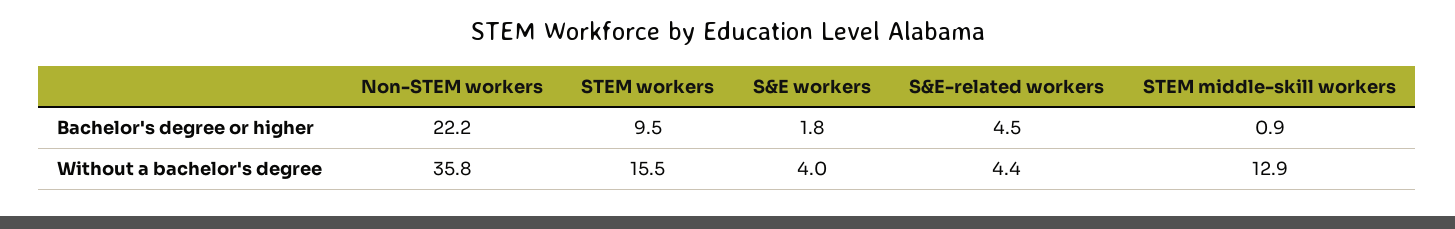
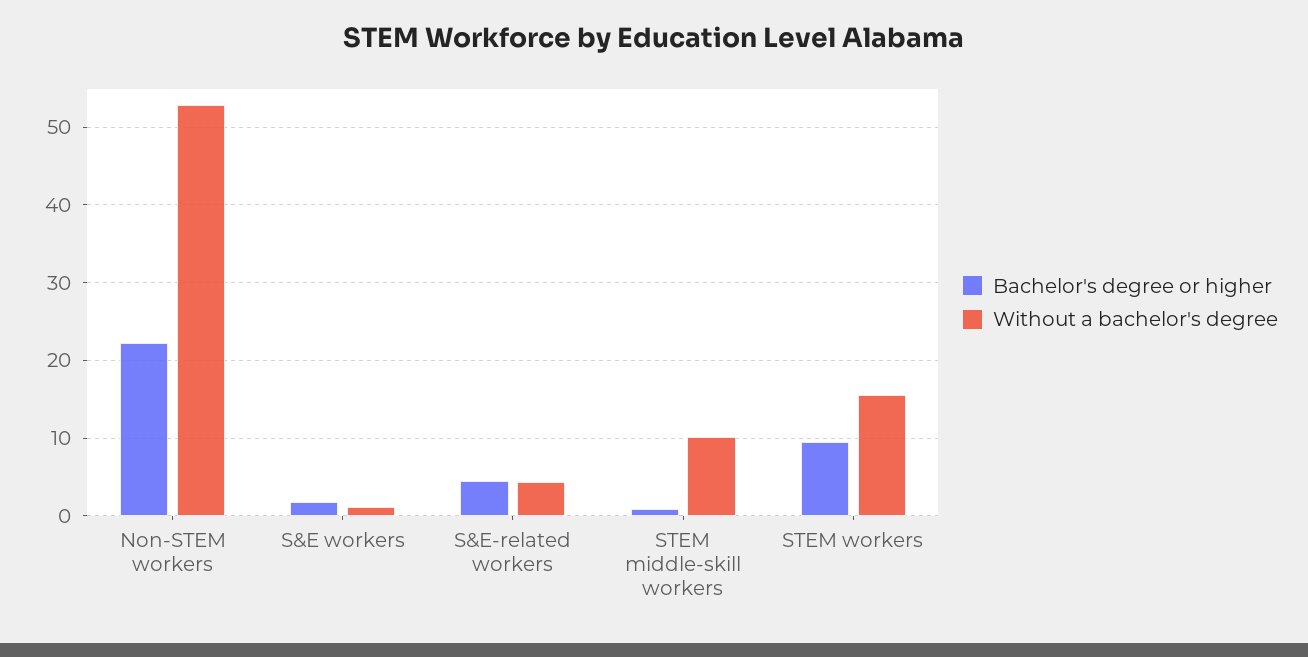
  {
    "Bachelor's degree or higher": {
      "Non-STEM workers": 22.2,
      "STEM workers": 9.5,
      "S&E workers": 1.8,
      "S&E-related workers": 4.5,
      "STEM middle-skill workers": 0.9
    },
    "Without a bachelor's degree": {
-     "Non-STEM workers": 35.8,
+     "Non-STEM workers": 53,
      "STEM workers": 15.5,
-     "S&E workers": 4,
+     "S&E workers": 1,
      "S&E-related workers": 4.4,
-     "STEM middle-skill workers": 12.9
+     "STEM middle-skill workers": 10
    }
  }

